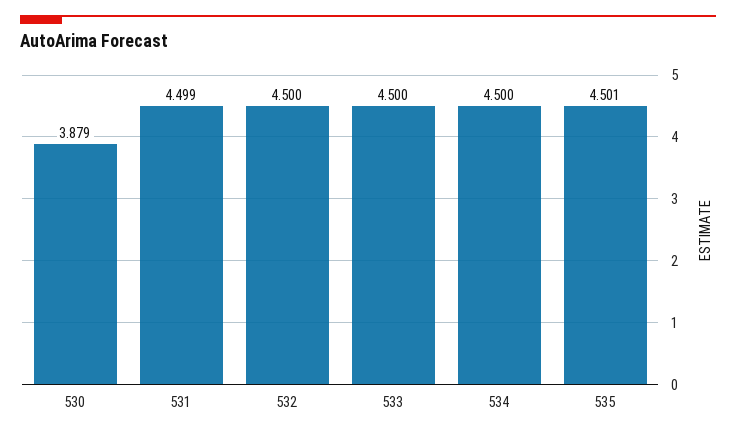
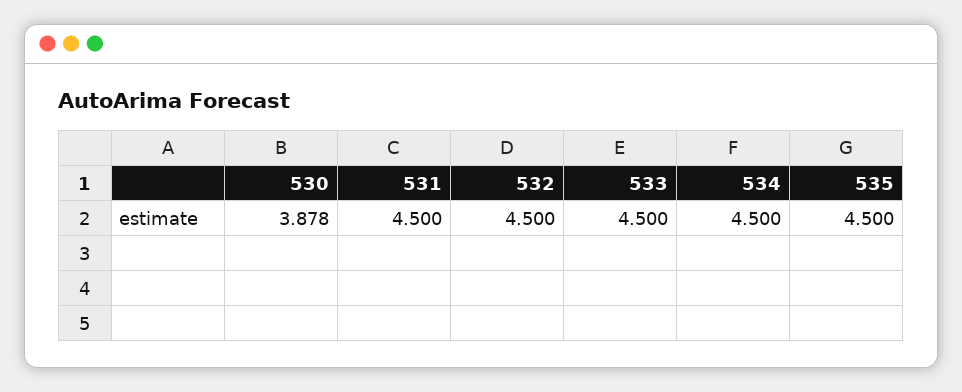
  {
-   "530": 3.879,
+   "530": 3.878,
-   "531": 4.499,
+   "531": 4.5,
    "532": 4.5,
    "533": 4.5,
    "534": 4.5,
-   "535": 4.501
+   "535": 4.5
  }

